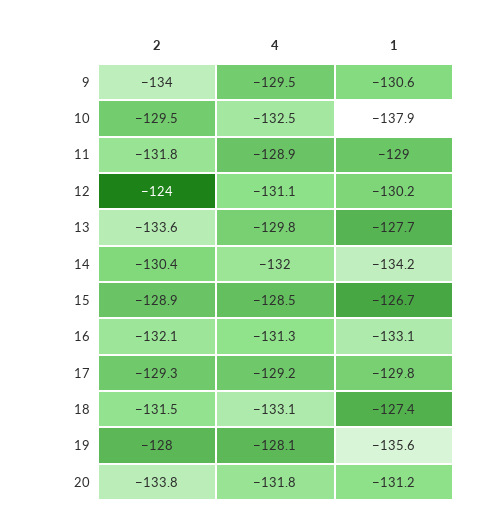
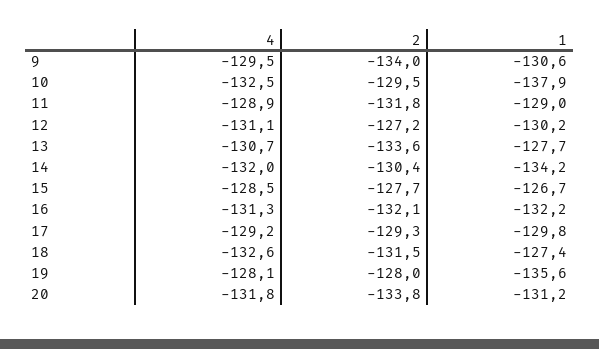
  {
    "2": {
      "9": -134,
      "10": -129.5,
      "11": -131.8,
-     "12": -124,
+     "12": -127.2,
      "13": -133.6,
      "14": -130.4,
-     "15": -128.9,
+     "15": -127.7,
      "16": -132.1,
      "17": -129.3,
      "18": -131.5,
      "19": -128,
      "20": -133.8
    },
    "4": {
      "9": -129.5,
      "10": -132.5,
      "11": -128.9,
      "12": -131.1,
-     "13": -129.8,
+     "13": -130.7,
      "14": -132,
      "15": -128.5,
      "16": -131.3,
      "17": -129.2,
-     "18": -133.1,
+     "18": -132.6,
      "19": -128.1,
      "20": -131.8
    },
    "1": {
      "9": -130.6,
      "10": -137.9,
      "11": -129,
      "12": -130.2,
      "13": -127.7,
      "14": -134.2,
      "15": -126.7,
-     "16": -133.1,
+     "16": -132.2,
      "17": -129.8,
      "18": -127.4,
      "19": -135.6,
      "20": -131.2
    }
  }

